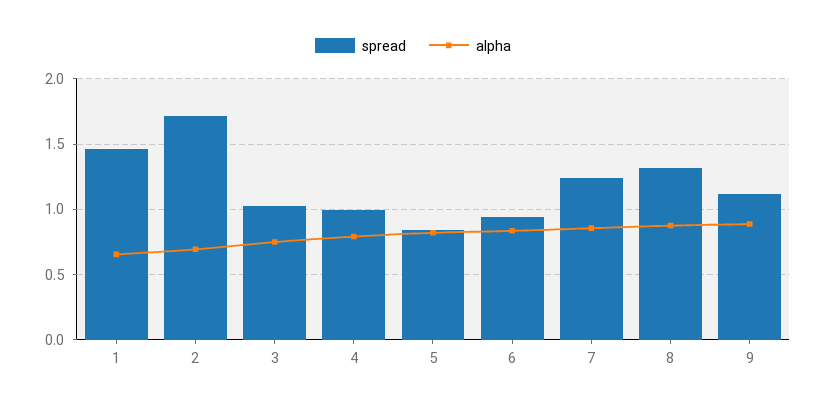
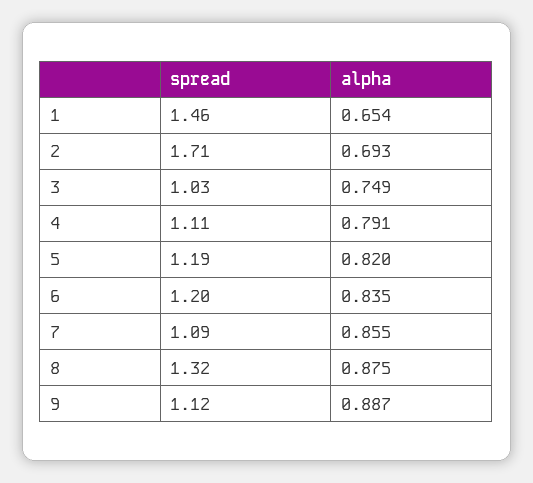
  {
    "spread": {
      "1": 1.46,
      "2": 1.71,
      "3": 1.03,
-     "4": 1,
+     "4": 1.11,
-     "5": 0.85,
+     "5": 1.19,
-     "6": 0.95,
+     "6": 1.2,
-     "7": 1.25,
+     "7": 1.09,
      "8": 1.32,
      "9": 1.12
    },
    "alpha": {
      "1": 0.654,
      "2": 0.693,
      "3": 0.749,
      "4": 0.791,
      "5": 0.82,
      "6": 0.835,
      "7": 0.855,
      "8": 0.875,
      "9": 0.887
    }
  }

